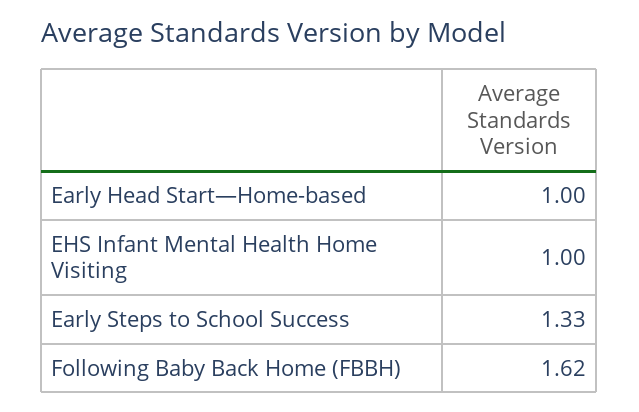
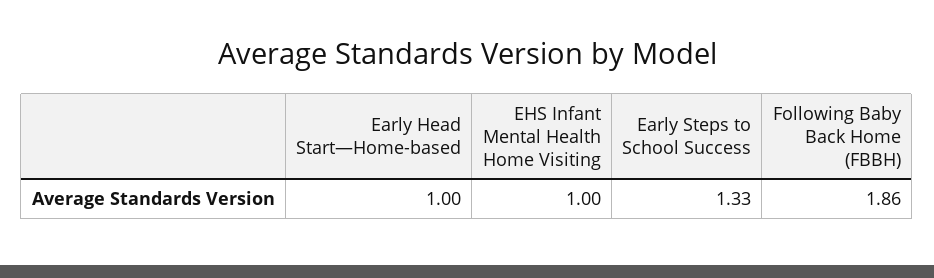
  {
    "Early Head Start—Home-based": 1,
    "EHS Infant Mental Health Home Visiting": 1,
    "Early Steps to School Success": 1.33,
-   "Following Baby Back Home (FBBH)": 1.62
+   "Following Baby Back Home (FBBH)": 1.86
  }

